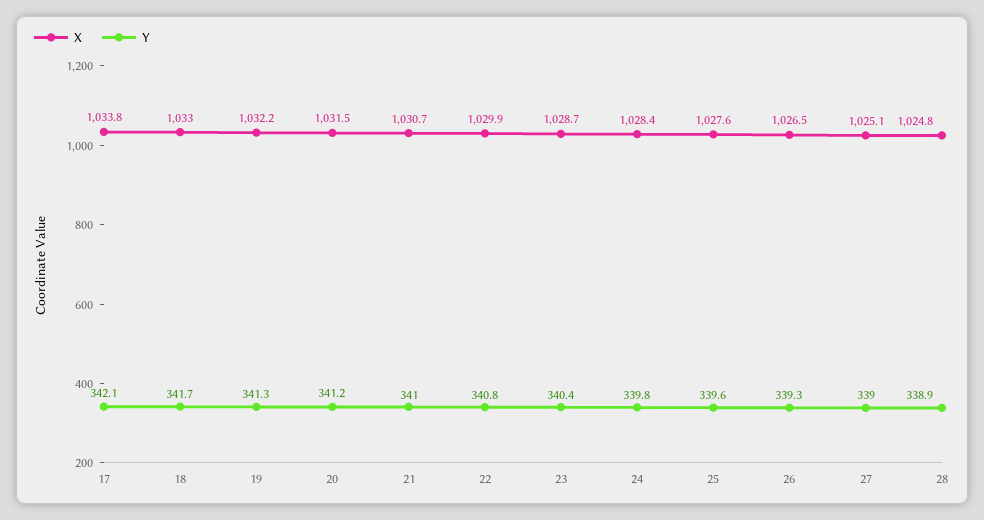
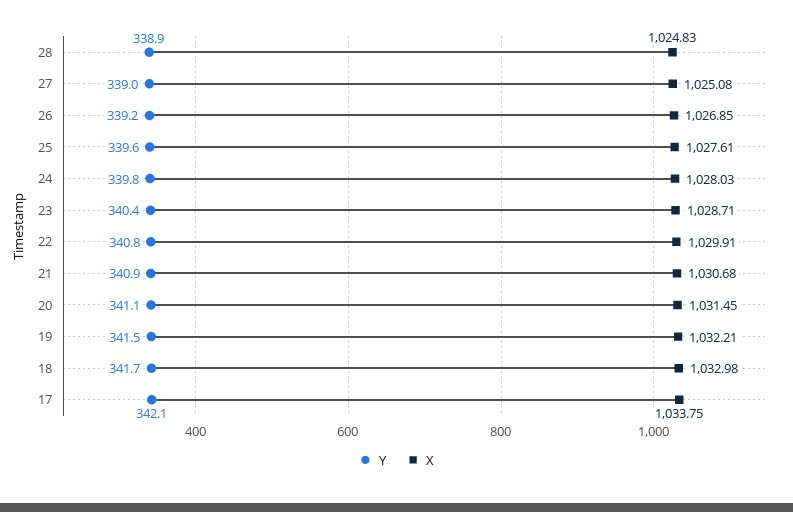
  {
    "X": {
      "17": 1033.75,
      "18": 1032.98,
      "19": 1032.21,
      "20": 1031.45,
      "21": 1030.68,
      "22": 1029.91,
      "23": 1028.71,
-     "24": 1028.4,
+     "24": 1028.03,
      "25": 1027.61,
-     "26": 1026.5,
+     "26": 1026.85,
      "27": 1025.08,
      "28": 1024.83
    },
    "Y": {
      "17": 342.1,
      "18": 341.7,
-     "19": 341.3,
+     "19": 341.5,
-     "20": 341.2,
+     "20": 341.1,
-     "21": 341,
+     "21": 340.9,
      "22": 340.8,
      "23": 340.4,
      "24": 339.8,
      "25": 339.6,
-     "26": 339.3,
+     "26": 339.2,
      "27": 339,
      "28": 338.9
    }
  }

